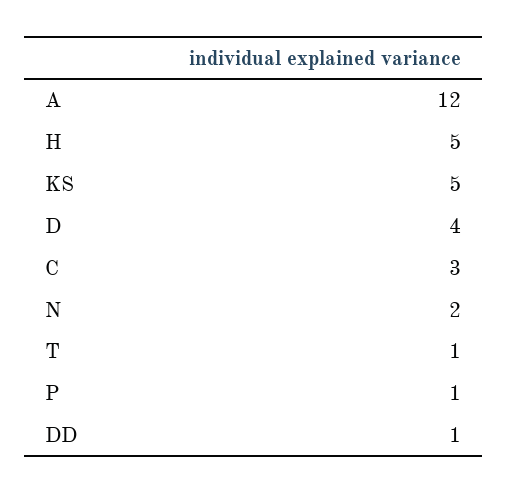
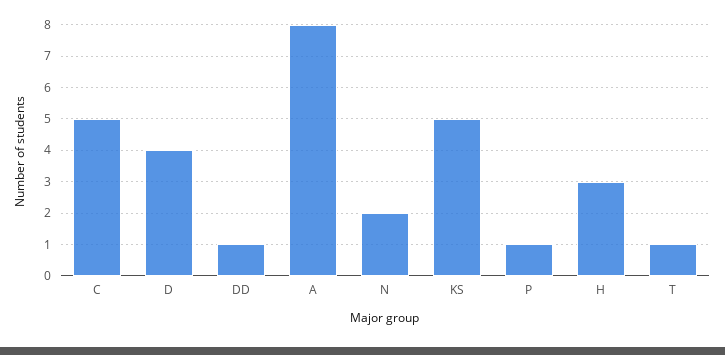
  {
-   "A": 12,
+   "A": 8,
-   "H": 5,
+   "H": 3,
    "KS": 5,
    "D": 4,
-   "C": 3,
+   "C": 5,
    "N": 2,
    "T": 1,
    "P": 1,
    "DD": 1
  }

